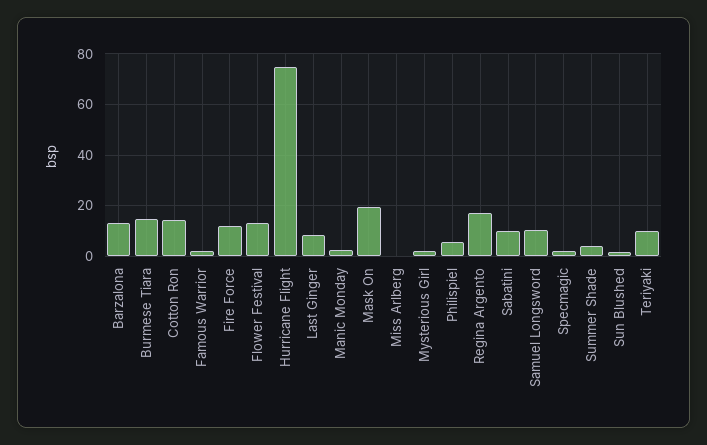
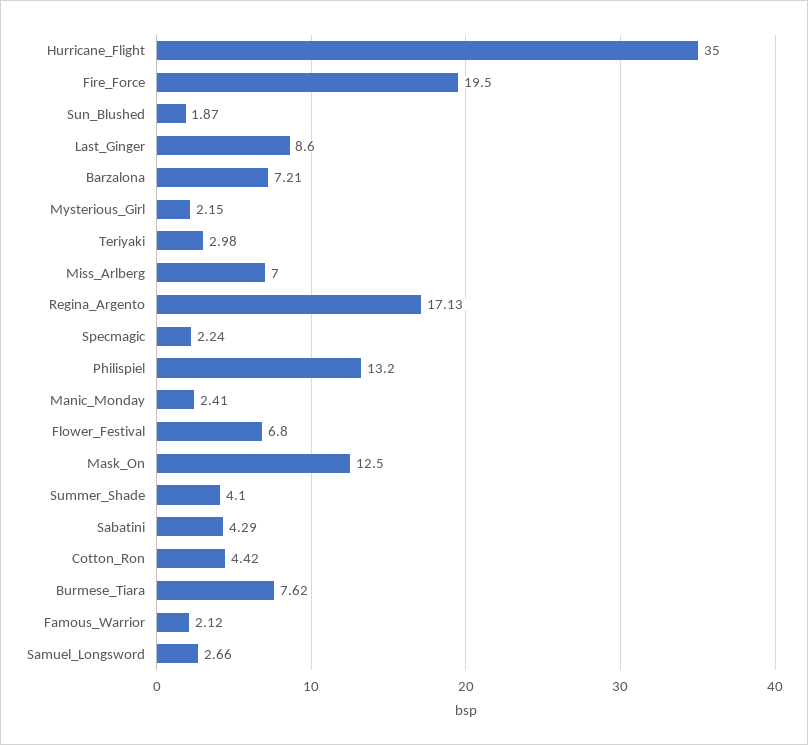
  {
-   "Barzalona": 12.5,
+   "Barzalona": 7.21,
-   "Burmese Tiara": 15,
+   "Burmese Tiara": 7.62,
-   "Cotton Ron": 15,
+   "Cotton Ron": 4.42,
    "Famous Warrior": 2.12,
-   "Fire Force": 12.5,
+   "Fire Force": 19.5,
-   "Flower Festival": 12.5,
+   "Flower Festival": 6.8,
-   "Hurricane Flight": 75,
+   "Hurricane Flight": 35,
    "Last Ginger": 8.6,
    "Manic Monday": 2.41,
-   "Mask On": 20,
+   "Mask On": 12.5,
-   "Miss Arlberg": 0,
+   "Miss Arlberg": 7,
    "Mysterious Girl": 2.15,
-   "Philispiel": 5,
+   "Philispiel": 13.2,
    "Regina Argento": 17.13,
-   "Sabatini": 10,
+   "Sabatini": 4.29,
-   "Samuel Longsword": 10,
+   "Samuel Longsword": 2.66,
    "Specmagic": 2.24,
    "Summer Shade": 4.1,
    "Sun Blushed": 1.87,
-   "Teriyaki": 10
+   "Teriyaki": 2.98
  }

